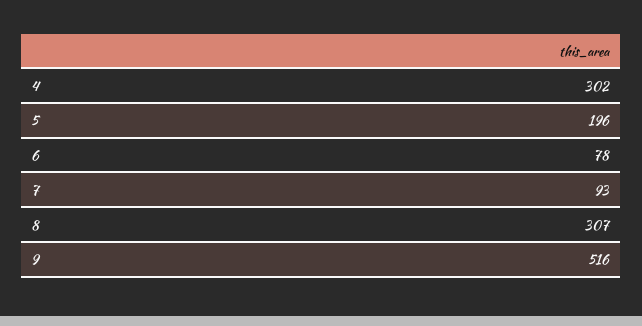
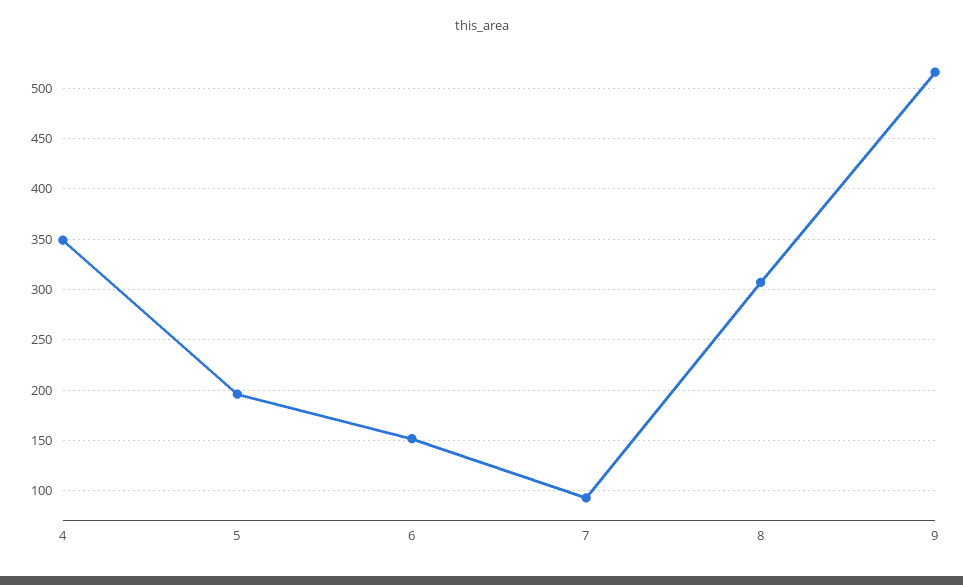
  {
-   "4": 302,
+   "4": 350,
    "5": 196,
-   "6": 78,
+   "6": 150,
    "7": 93,
    "8": 307,
    "9": 516
  }

